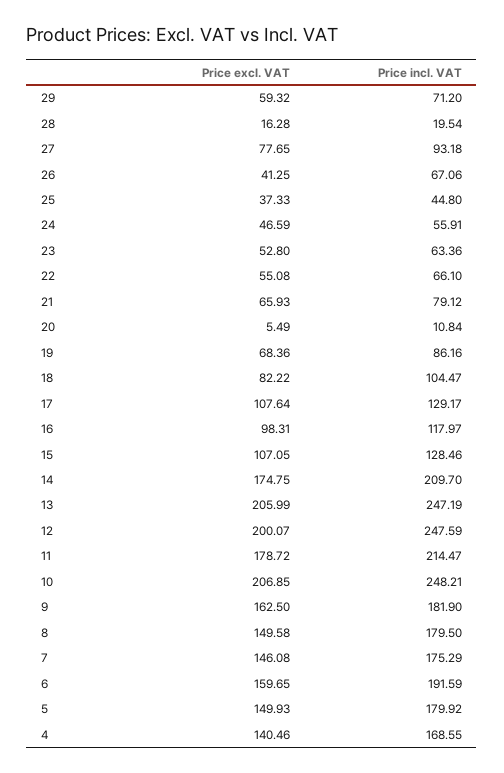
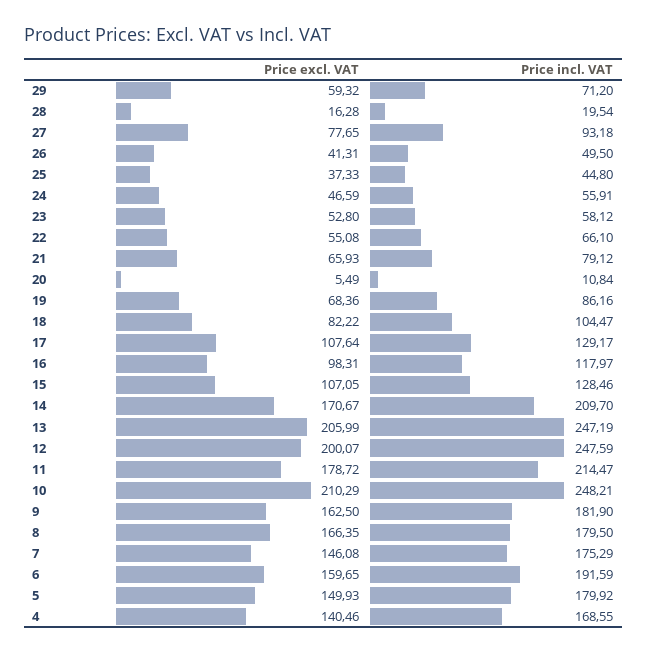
  {
    "Price excl. VAT": {
      "29": 59.32,
      "28": 16.28,
      "27": 77.65,
-     "26": 41.25,
+     "26": 41.31,
      "25": 37.33,
      "24": 46.59,
      "23": 52.8,
      "22": 55.08,
      "21": 65.93,
      "20": 5.49,
      "19": 68.36,
      "18": 82.22,
      "17": 107.64,
      "16": 98.31,
      "15": 107.05,
-     "14": 174.75,
+     "14": 170.67,
      "13": 205.99,
      "12": 200.07,
      "11": 178.72,
-     "10": 206.85,
+     "10": 210.29,
      "9": 162.5,
-     "8": 149.58,
+     "8": 166.35,
      "7": 146.08,
      "6": 159.65,
      "5": 149.93,
      "4": 140.46
    },
    "Price incl. VAT": {
      "29": 71.2,
      "28": 19.54,
      "27": 93.18,
-     "26": 67.06,
+     "26": 49.5,
      "25": 44.8,
      "24": 55.91,
-     "23": 63.36,
+     "23": 58.12,
      "22": 66.1,
      "21": 79.12,
      "20": 10.84,
      "19": 86.16,
      "18": 104.47,
      "17": 129.17,
      "16": 117.97,
      "15": 128.46,
      "14": 209.7,
      "13": 247.19,
      "12": 247.59,
      "11": 214.47,
      "10": 248.21,
      "9": 181.9,
      "8": 179.5,
      "7": 175.29,
      "6": 191.59,
      "5": 179.92,
      "4": 168.55
    }
  }

